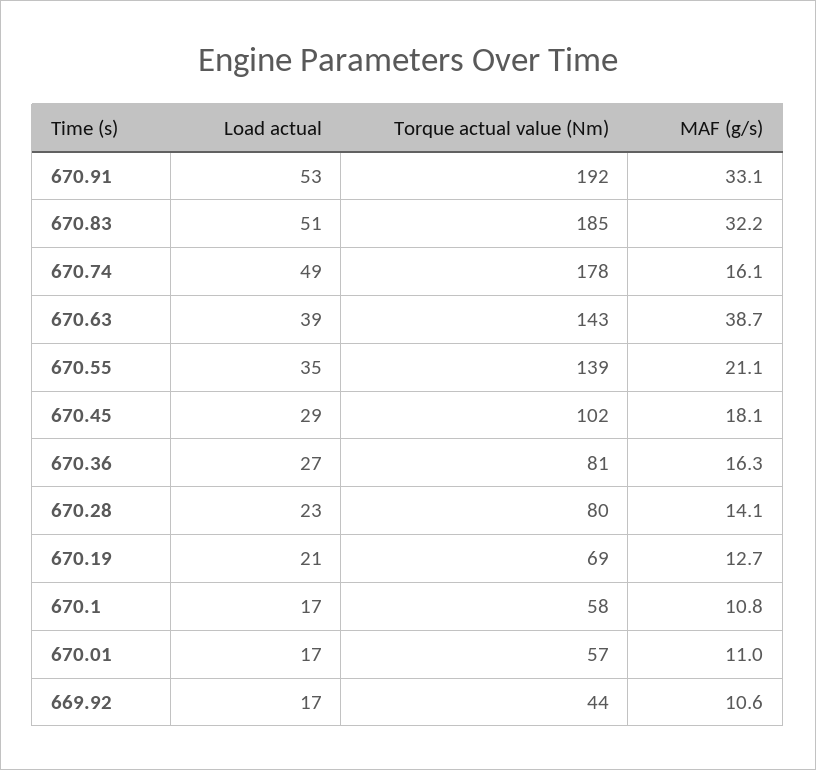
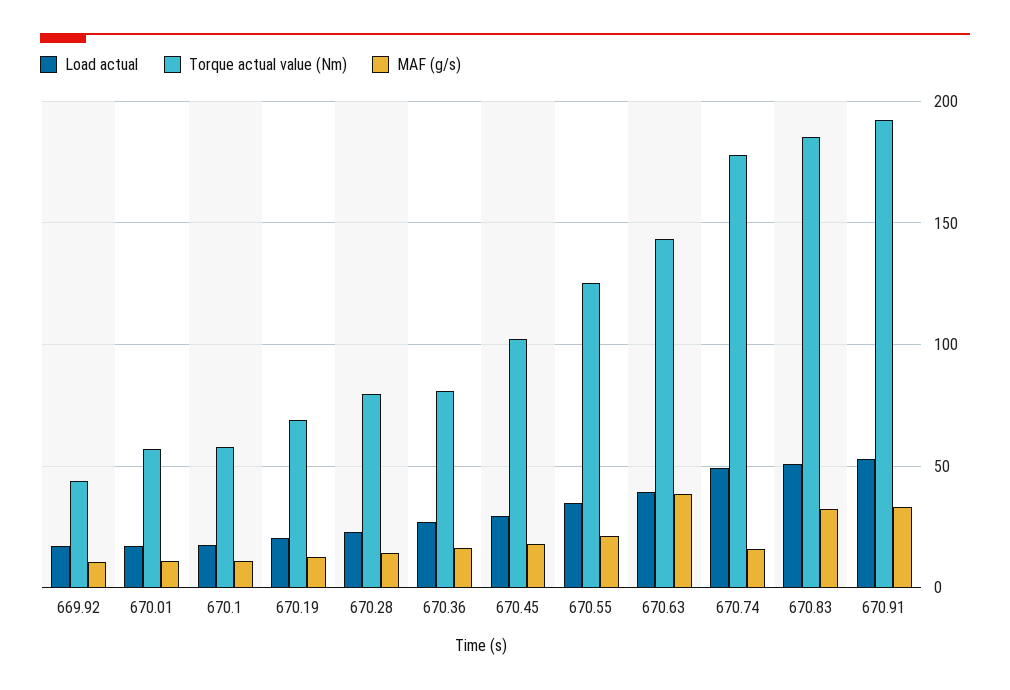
  {
    "Load actual": {
      "670.91": 53,
      "670.83": 51,
      "670.74": 49,
      "670.63": 39,
      "670.55": 35,
      "670.45": 29,
      "670.36": 27,
      "670.28": 23,
      "670.19": 21,
      "670.1": 17,
      "670.01": 17,
      "669.92": 17
    },
    "Torque actual value (Nm)": {
      "670.91": 192,
      "670.83": 185,
      "670.74": 178,
      "670.63": 143,
-     "670.55": 139,
+     "670.55": 125,
      "670.45": 102,
      "670.36": 81,
      "670.28": 80,
      "670.19": 69,
      "670.1": 58,
      "670.01": 57,
      "669.92": 44
    },
    "MAF (g/s)": {
      "670.91": 33.1,
      "670.83": 32.2,
      "670.74": 16.1,
      "670.63": 38.7,
      "670.55": 21.1,
      "670.45": 18.1,
      "670.36": 16.3,
      "670.28": 14.1,
      "670.19": 12.7,
      "670.1": 10.8,
      "670.01": 11,
      "669.92": 10.6
    }
  }

